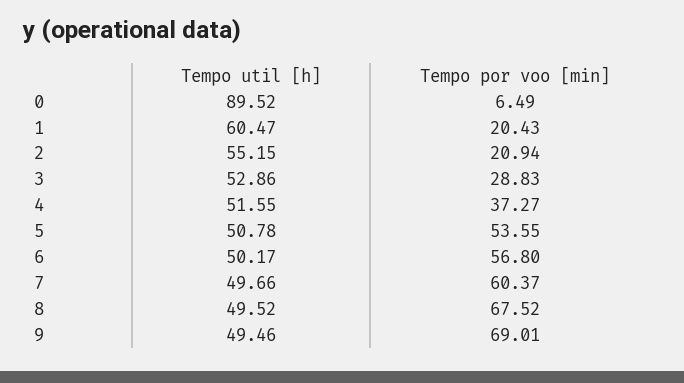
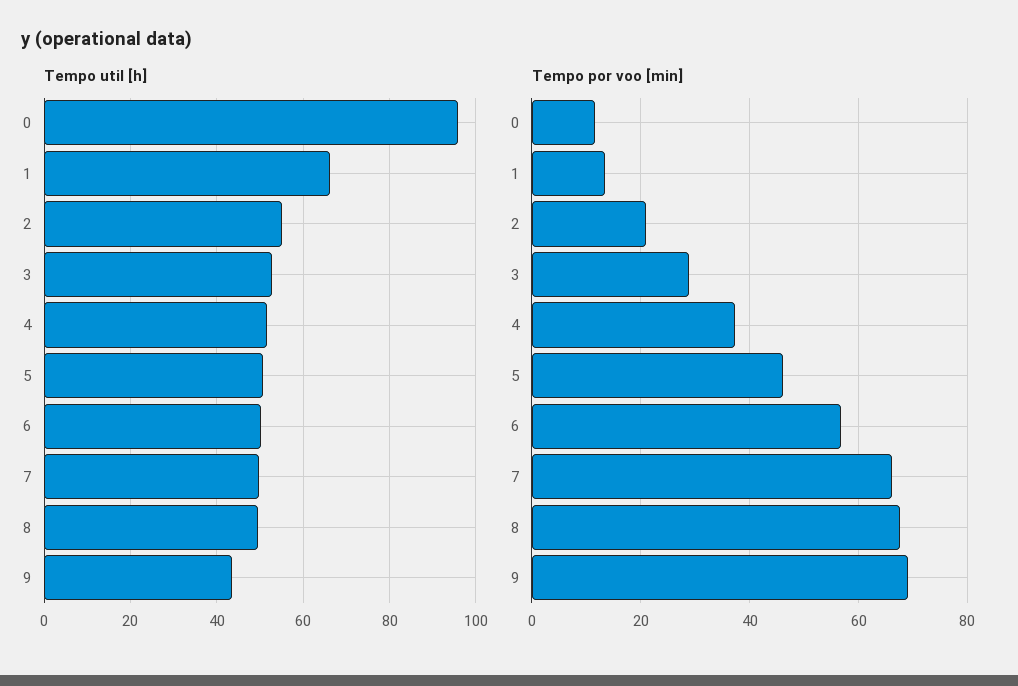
  {
    "Tempo util [h]": {
-     "0": 89.52,
+     "0": 96,
-     "1": 60.47,
+     "1": 66,
      "2": 55.15,
      "3": 52.86,
      "4": 51.55,
      "5": 50.78,
      "6": 50.17,
      "7": 49.66,
      "8": 49.52,
-     "9": 49.46
+     "9": 44
    },
    "Tempo por voo [min]": {
-     "0": 6.49,
+     "0": 12,
-     "1": 20.43,
+     "1": 14,
      "2": 20.94,
      "3": 28.83,
      "4": 37.27,
-     "5": 53.55,
+     "5": 46,
      "6": 56.8,
-     "7": 60.37,
+     "7": 66,
      "8": 67.52,
      "9": 69.01
    }
  }

